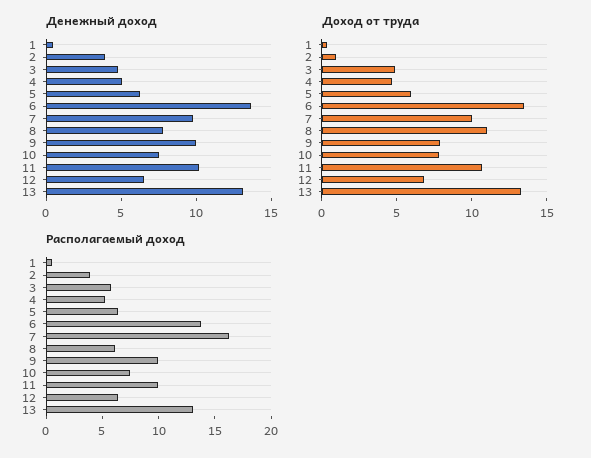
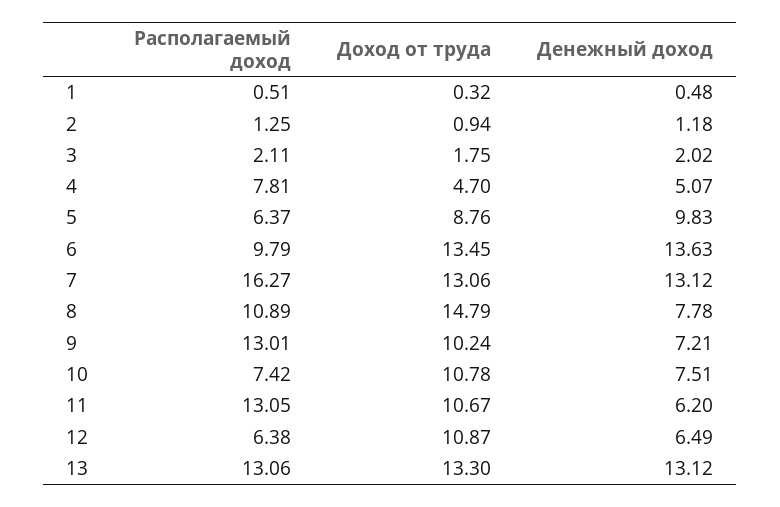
  {
    "Денежный доход": {
      "1": 0.48,
-     "2": 4,
+     "2": 1.18,
-     "3": 5,
+     "3": 2.02,
      "4": 5.07,
-     "5": 6,
+     "5": 9.83,
      "6": 13.63,
-     "7": 10,
+     "7": 13.12,
      "8": 7.78,
-     "9": 10,
+     "9": 7.21,
      "10": 7.51,
-     "11": 10,
+     "11": 6.2,
      "12": 6.49,
      "13": 13.12
    },
    "Доход от труда": {
      "1": 0.32,
      "2": 0.94,
-     "3": 5,
+     "3": 1.75,
      "4": 4.7,
-     "5": 6,
+     "5": 8.76,
      "6": 13.45,
-     "7": 10,
+     "7": 13.06,
-     "8": 11,
+     "8": 14.79,
-     "9": 8,
+     "9": 10.24,
-     "10": 8,
+     "10": 10.78,
      "11": 10.67,
-     "12": 7,
+     "12": 10.87,
      "13": 13.3
    },
    "Располагаемый доход": {
      "1": 0.51,
-     "2": 4,
+     "2": 1.25,
-     "3": 6,
+     "3": 2.11,
-     "4": 5,
+     "4": 7.81,
      "5": 6.37,
-     "6": 14,
+     "6": 9.79,
      "7": 16.27,
-     "8": 6,
+     "8": 10.89,
-     "9": 10,
+     "9": 13.01,
      "10": 7.42,
-     "11": 10,
+     "11": 13.05,
      "12": 6.38,
      "13": 13.06
    }
  }

